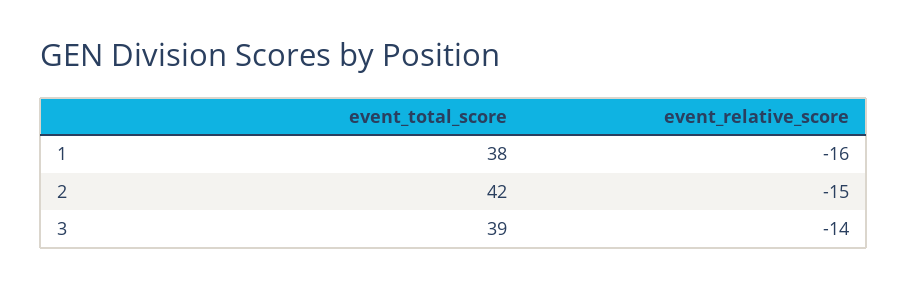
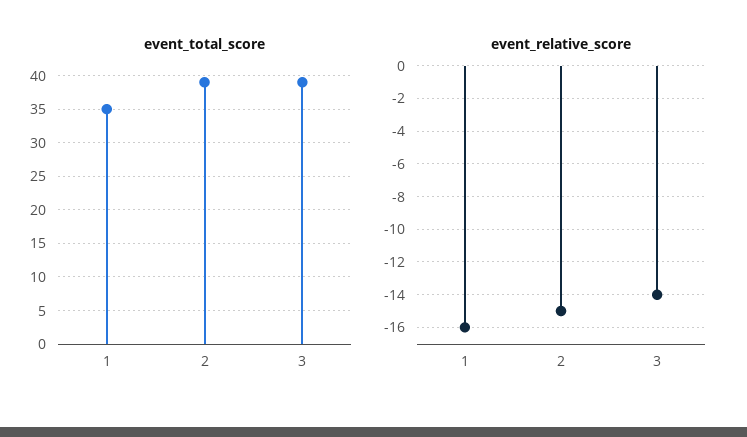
  {
    "event_total_score": {
-     "1": 38,
+     "1": 35,
-     "2": 42,
+     "2": 39,
      "3": 39
    },
    "event_relative_score": {
      "1": -16,
      "2": -15,
      "3": -14
    }
  }

